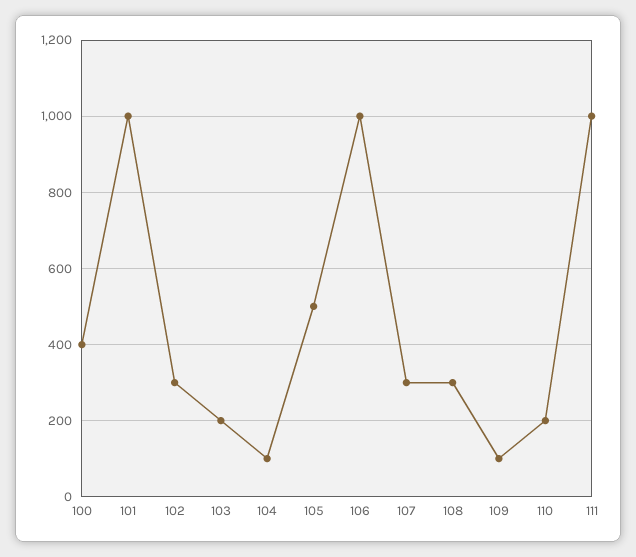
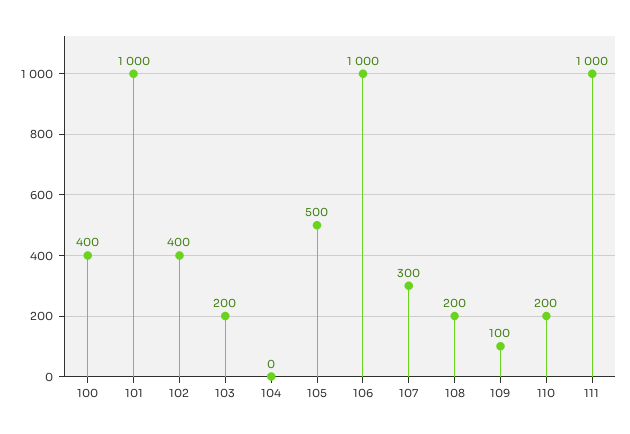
  {
    "100": 400,
    "101": 1000,
-   "102": 300,
+   "102": 400,
    "103": 200,
-   "104": 100,
+   "104": 0,
    "105": 500,
    "106": 1000,
    "107": 300,
-   "108": 300,
+   "108": 200,
    "109": 100,
    "110": 200,
    "111": 1000
  }

